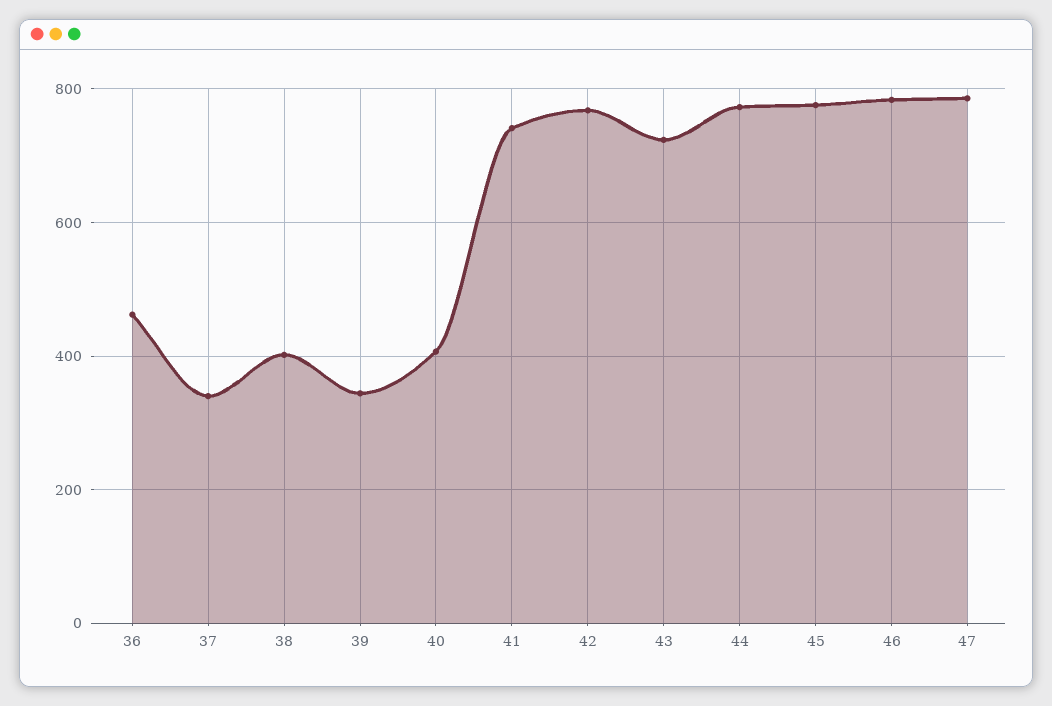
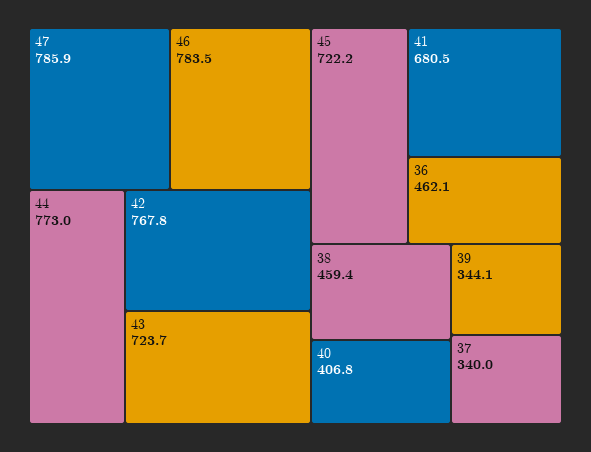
  {
    "36": 462.1,
    "37": 340,
-   "38": 400,
+   "38": 459.4,
    "39": 344.1,
    "40": 406.8,
-   "41": 740,
+   "41": 680.5,
    "42": 767.8,
    "43": 723.7,
    "44": 773,
-   "45": 780,
+   "45": 722.2,
    "46": 783.5,
    "47": 785.9
  }

